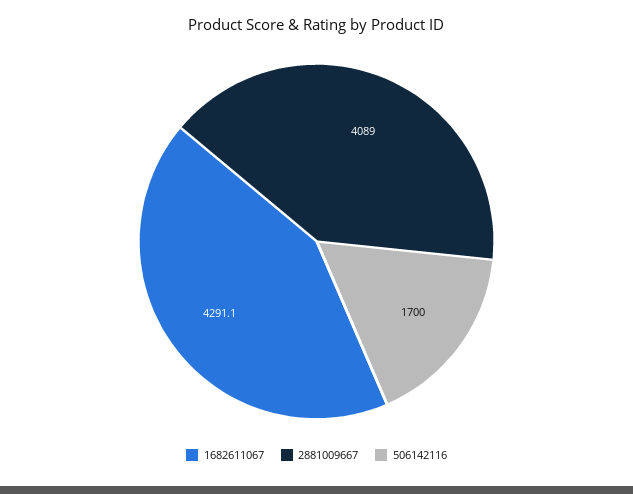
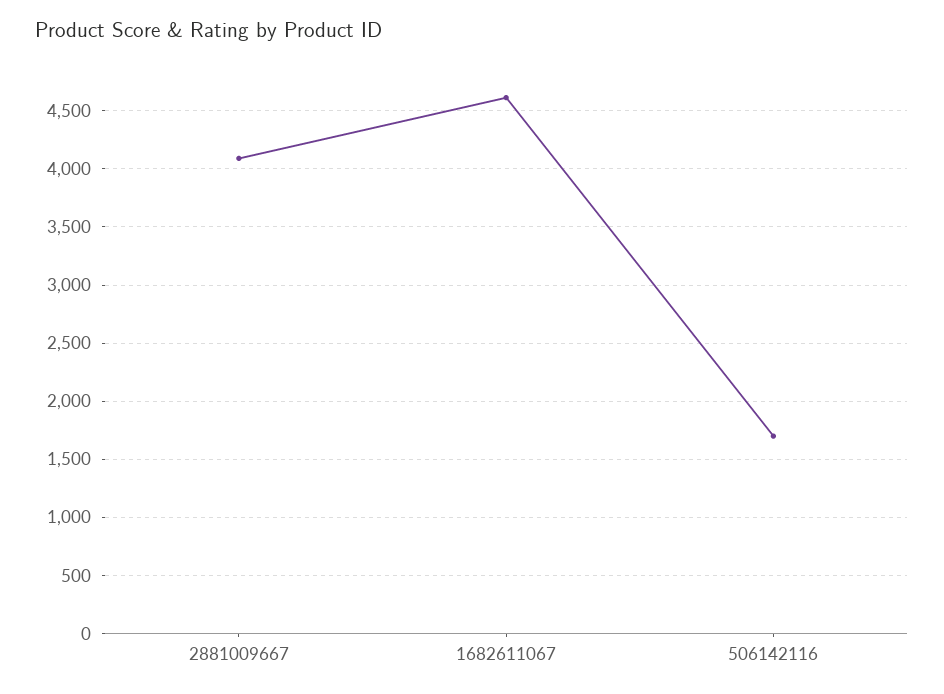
  {
-   "1682611067": 4291.1,
+   "1682611067": 4600,
    "2881009667": 4089,
    "506142116": 1700
  }

